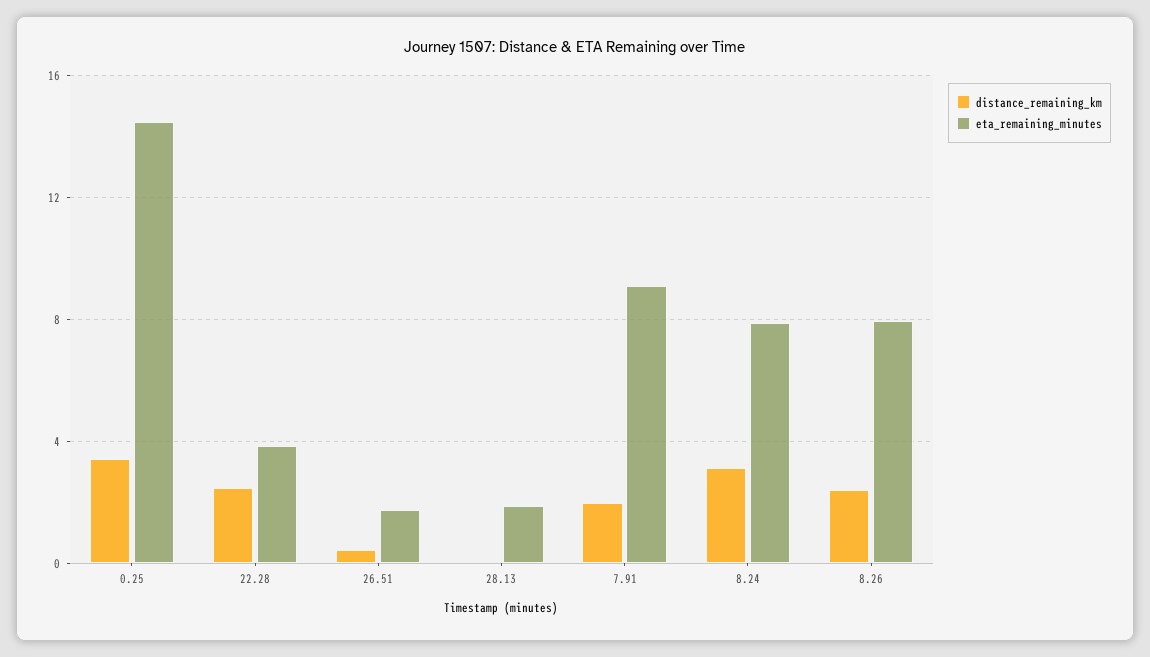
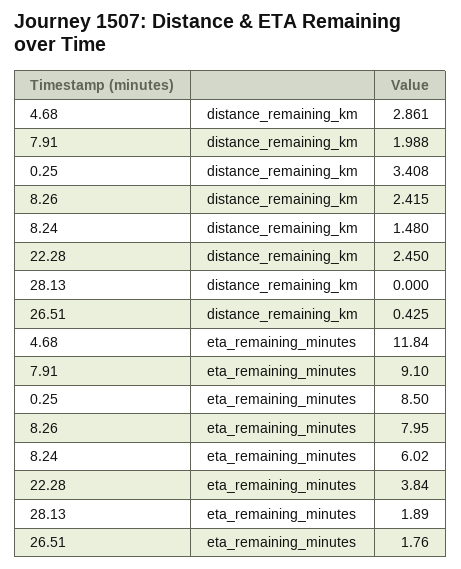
  {
    "distance_remaining_km": {
      "0.25": 3.408,
      "22.28": 2.45,
      "26.51": 0.425,
      "28.13": 0,
      "7.91": 1.988,
-     "8.24": 3,
+     "8.24": 1.48,
-     "8.26": 2.415
+     "8.26": 2.415,
+     "4.68": 2.861
    },
    "eta_remaining_minutes": {
-     "0.25": 14.5,
+     "0.25": 8.5,
      "22.28": 3.84,
      "26.51": 1.76,
      "28.13": 1.89,
      "7.91": 9.1,
-     "8.24": 8,
+     "8.24": 6.02,
-     "8.26": 7.95
+     "8.26": 7.95,
+     "4.68": 11.84
    }
  }

